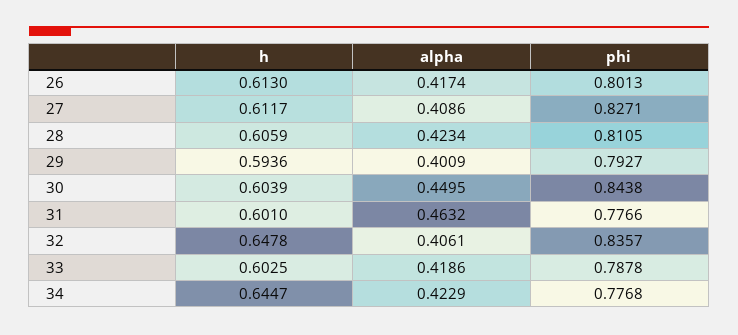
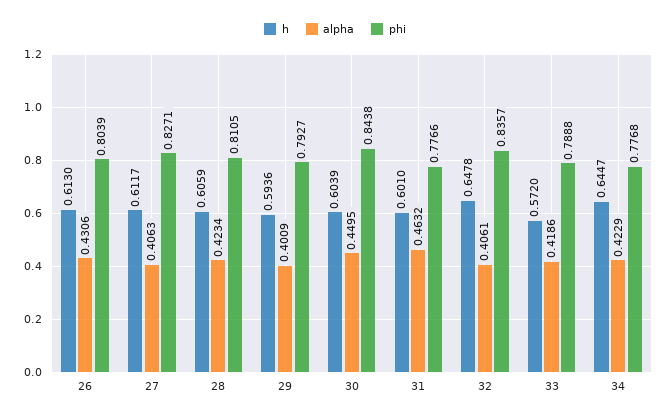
  {
    "h": {
      "26": 0.613,
      "27": 0.6117,
      "28": 0.6059,
      "29": 0.5936,
      "30": 0.6039,
      "31": 0.601,
      "32": 0.6478,
-     "33": 0.6025,
+     "33": 0.572,
      "34": 0.6447
    },
    "alpha": {
-     "26": 0.4174,
+     "26": 0.4306,
-     "27": 0.4086,
+     "27": 0.4063,
      "28": 0.4234,
      "29": 0.4009,
      "30": 0.4495,
      "31": 0.4632,
      "32": 0.4061,
      "33": 0.4186,
      "34": 0.4229
    },
    "phi": {
-     "26": 0.8013,
+     "26": 0.8039,
      "27": 0.8271,
      "28": 0.8105,
      "29": 0.7927,
      "30": 0.8438,
      "31": 0.7766,
      "32": 0.8357,
-     "33": 0.7878,
+     "33": 0.7888,
      "34": 0.7768
    }
  }

